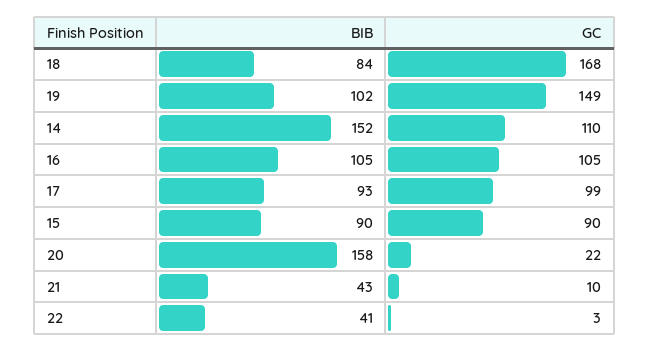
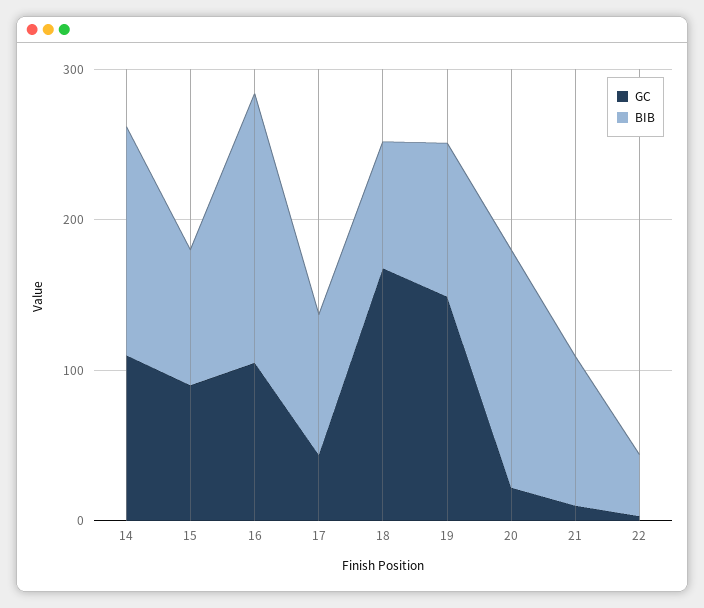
  {
    "BIB": {
      "18": 84,
      "19": 102,
      "14": 152,
-     "16": 105,
+     "16": 180,
      "17": 93,
      "15": 90,
      "20": 158,
-     "21": 43,
+     "21": 100,
      "22": 41
    },
    "GC": {
      "18": 168,
      "19": 149,
      "14": 110,
      "16": 105,
-     "17": 99,
+     "17": 40,
      "15": 90,
      "20": 22,
      "21": 10,
      "22": 3
    }
  }

